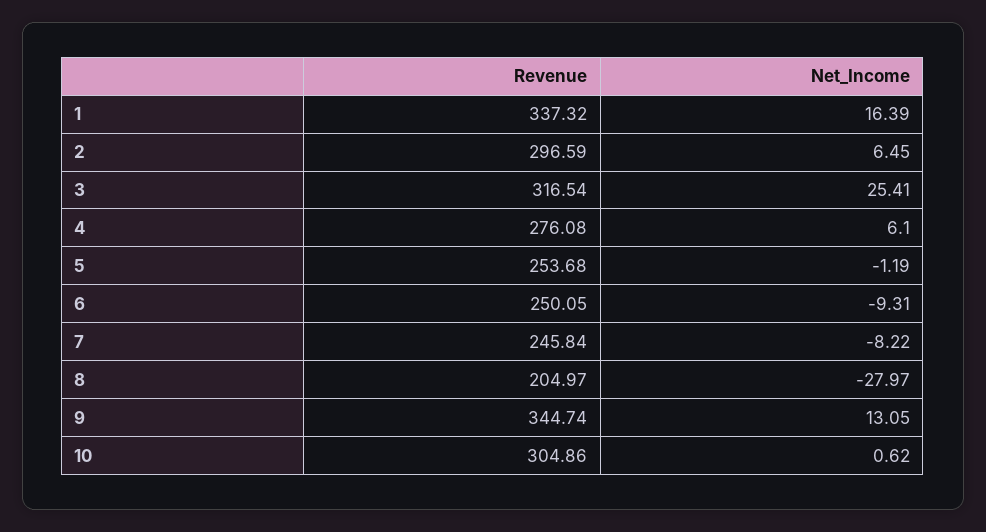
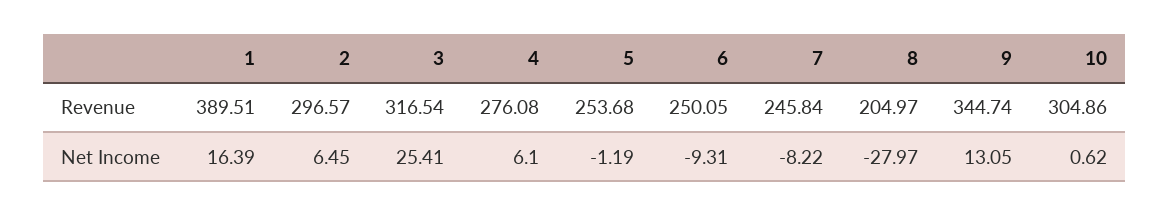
  {
    "Revenue": {
-     "1": 337.32,
+     "1": 389.51,
-     "2": 296.59,
+     "2": 296.57,
      "3": 316.54,
      "4": 276.08,
      "5": 253.68,
      "6": 250.05,
      "7": 245.84,
      "8": 204.97,
      "9": 344.74,
      "10": 304.86
    },
    "Net_Income": {
      "1": 16.39,
      "2": 6.45,
      "3": 25.41,
      "4": 6.1,
      "5": -1.19,
      "6": -9.31,
      "7": -8.22,
      "8": -27.97,
      "9": 13.05,
      "10": 0.62
    }
  }

